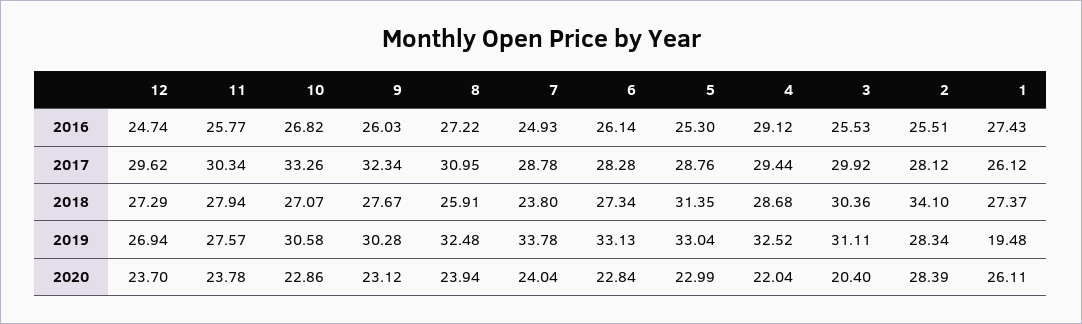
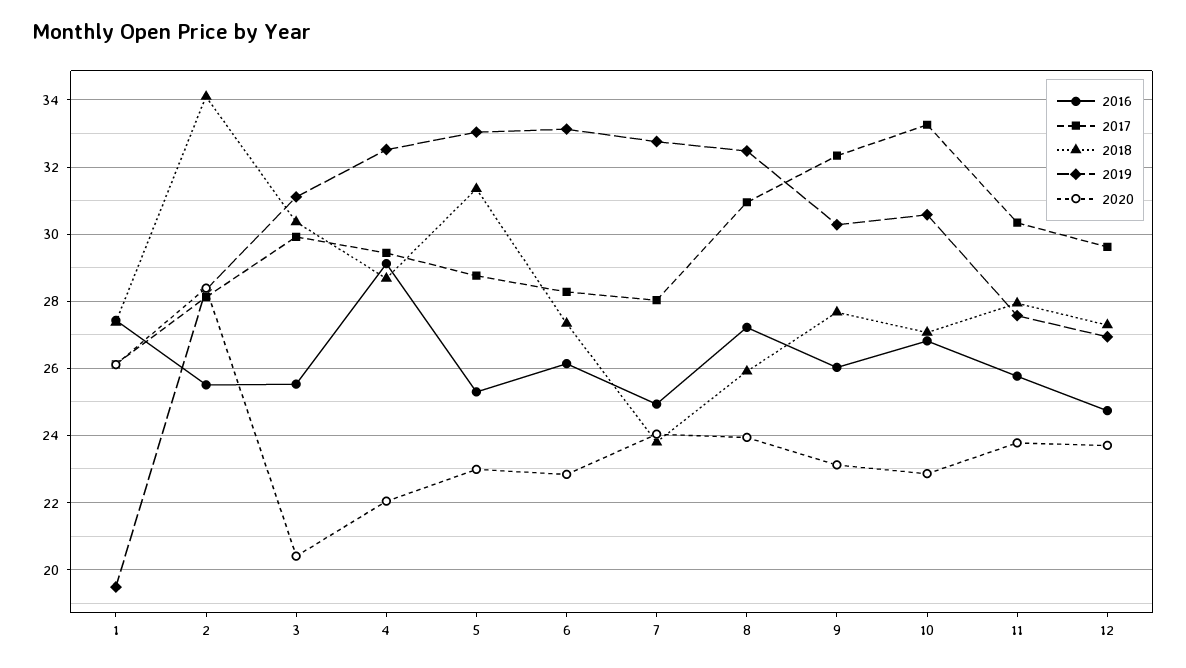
  {
    "2016": {
      "12": 24.74,
      "11": 25.77,
      "10": 26.82,
      "9": 26.03,
      "8": 27.22,
      "7": 24.93,
      "6": 26.14,
      "5": 25.3,
      "4": 29.12,
      "3": 25.53,
      "2": 25.51,
      "1": 27.43
    },
    "2017": {
      "12": 29.62,
      "11": 30.34,
      "10": 33.26,
      "9": 32.34,
      "8": 30.95,
-     "7": 28.78,
+     "7": 28,
      "6": 28.28,
      "5": 28.76,
      "4": 29.44,
      "3": 29.92,
      "2": 28.12,
      "1": 26.12
    },
    "2018": {
      "12": 27.29,
      "11": 27.94,
      "10": 27.07,
      "9": 27.67,
      "8": 25.91,
      "7": 23.8,
      "6": 27.34,
      "5": 31.35,
      "4": 28.68,
      "3": 30.36,
      "2": 34.1,
      "1": 27.37
    },
    "2019": {
      "12": 26.94,
      "11": 27.57,
      "10": 30.58,
      "9": 30.28,
      "8": 32.48,
-     "7": 33.78,
+     "7": 32.8,
      "6": 33.13,
      "5": 33.04,
      "4": 32.52,
      "3": 31.11,
      "2": 28.34,
      "1": 19.48
    },
    "2020": {
      "12": 23.7,
      "11": 23.78,
      "10": 22.86,
      "9": 23.12,
      "8": 23.94,
      "7": 24.04,
      "6": 22.84,
      "5": 22.99,
      "4": 22.04,
      "3": 20.4,
      "2": 28.39,
      "1": 26.11
    }
  }

